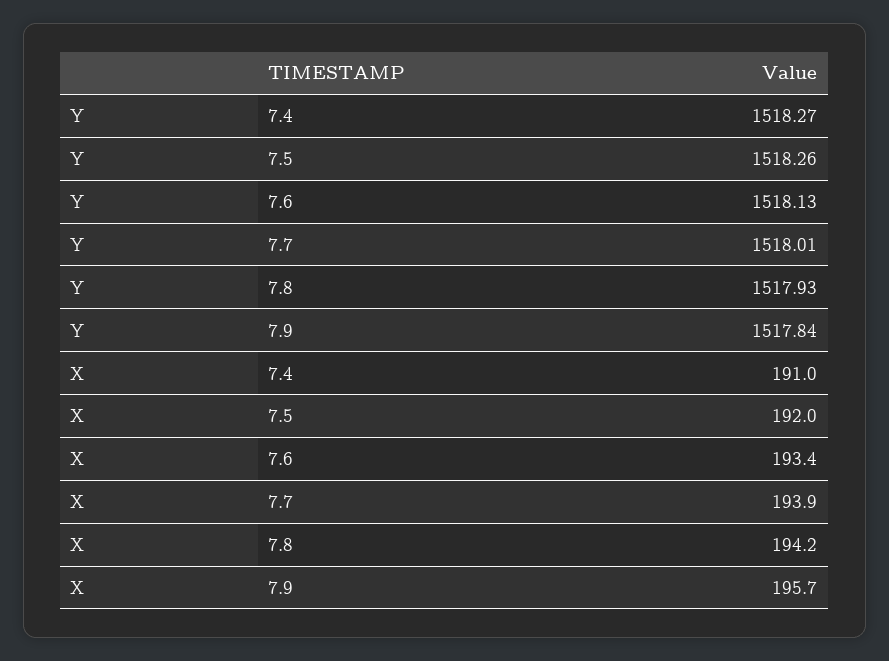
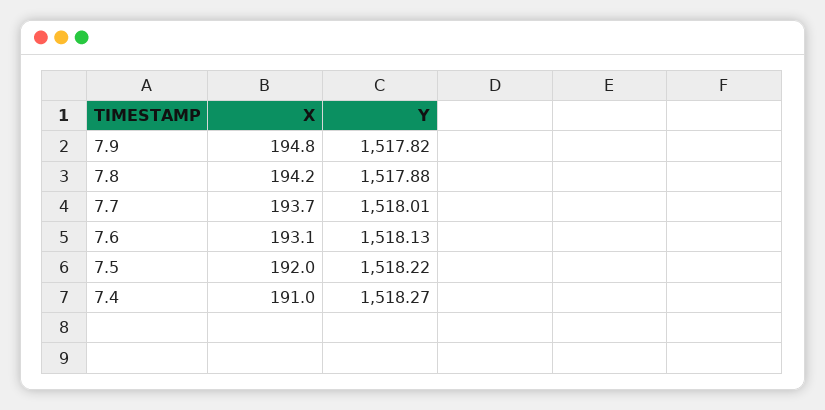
  {
    "Y": {
      "7.4": 1518.27,
-     "7.5": 1518.26,
+     "7.5": 1518.22,
      "7.6": 1518.13,
      "7.7": 1518.01,
-     "7.8": 1517.93,
+     "7.8": 1517.88,
-     "7.9": 1517.84
+     "7.9": 1517.82
    },
    "X": {
      "7.4": 191,
      "7.5": 192,
-     "7.6": 193.4,
+     "7.6": 193.1,
-     "7.7": 193.9,
+     "7.7": 193.7,
      "7.8": 194.2,
-     "7.9": 195.7
+     "7.9": 194.8
    }
  }

